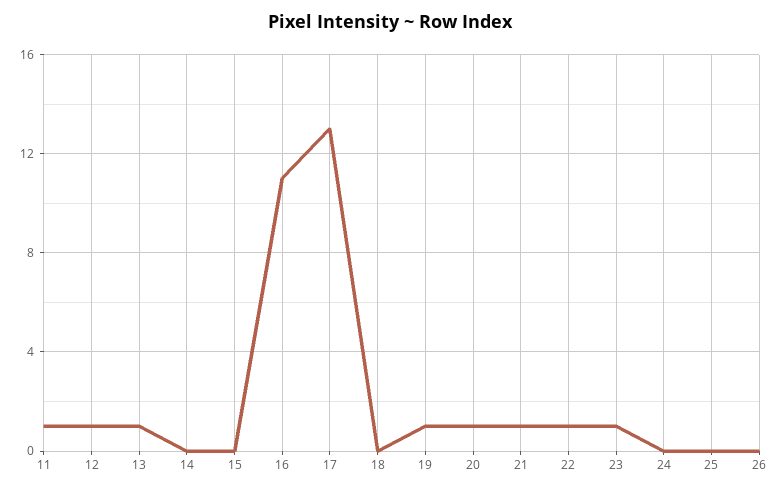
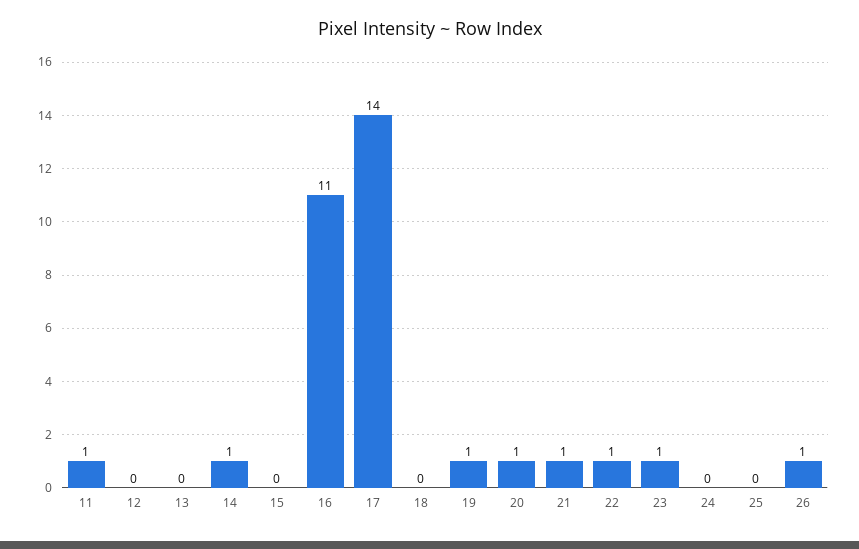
  {
    "11": 1,
-   "12": 1,
+   "12": 0,
-   "13": 1,
+   "13": 0,
-   "14": 0,
+   "14": 1,
    "15": 0,
    "16": 11,
-   "17": 13,
+   "17": 14,
    "18": 0,
    "19": 1,
    "20": 1,
    "21": 1,
    "22": 1,
    "23": 1,
    "24": 0,
    "25": 0,
-   "26": 0
+   "26": 1
  }

